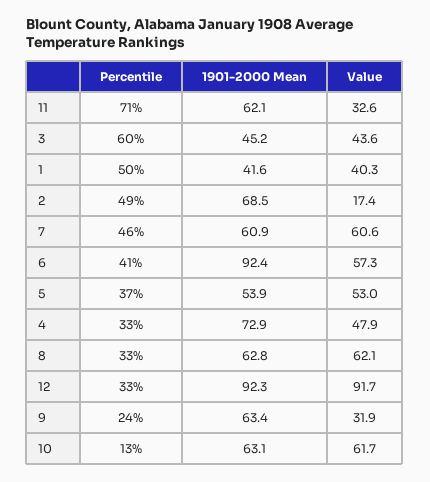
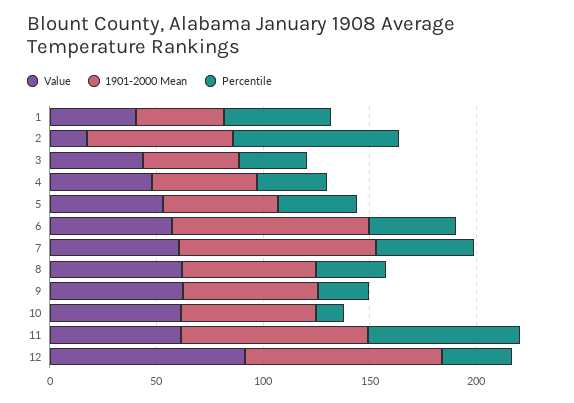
  {
    "Percentile": {
      "11": 71,
-     "3": 60,
+     "3": 30,
      "1": 50,
-     "2": 49,
+     "2": 80,
      "7": 46,
      "6": 41,
      "5": 37,
      "4": 33,
      "8": 33,
      "12": 33,
      "9": 24,
      "10": 13
    },
    "1901-2000 Mean": {
-     "11": 62.1,
+     "11": 90,
      "3": 45.2,
      "1": 41.6,
      "2": 68.5,
-     "7": 60.9,
+     "7": 90,
      "6": 92.4,
      "5": 53.9,
-     "4": 72.9,
+     "4": 50,
      "8": 62.8,
      "12": 92.3,
      "9": 63.4,
      "10": 63.1
    },
    "Value": {
-     "11": 32.6,
+     "11": 60,
      "3": 43.6,
      "1": 40.3,
      "2": 17.4,
      "7": 60.6,
      "6": 57.3,
      "5": 53,
      "4": 47.9,
      "8": 62.1,
      "12": 91.7,
-     "9": 31.9,
+     "9": 60,
      "10": 61.7
    }
  }

